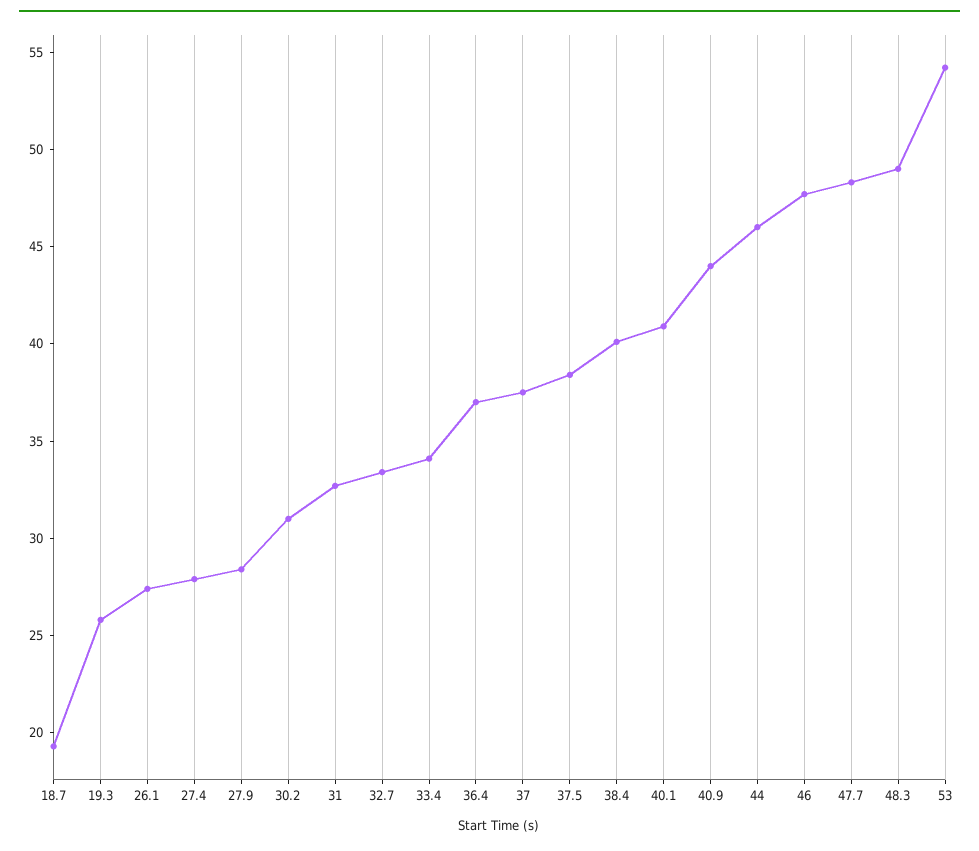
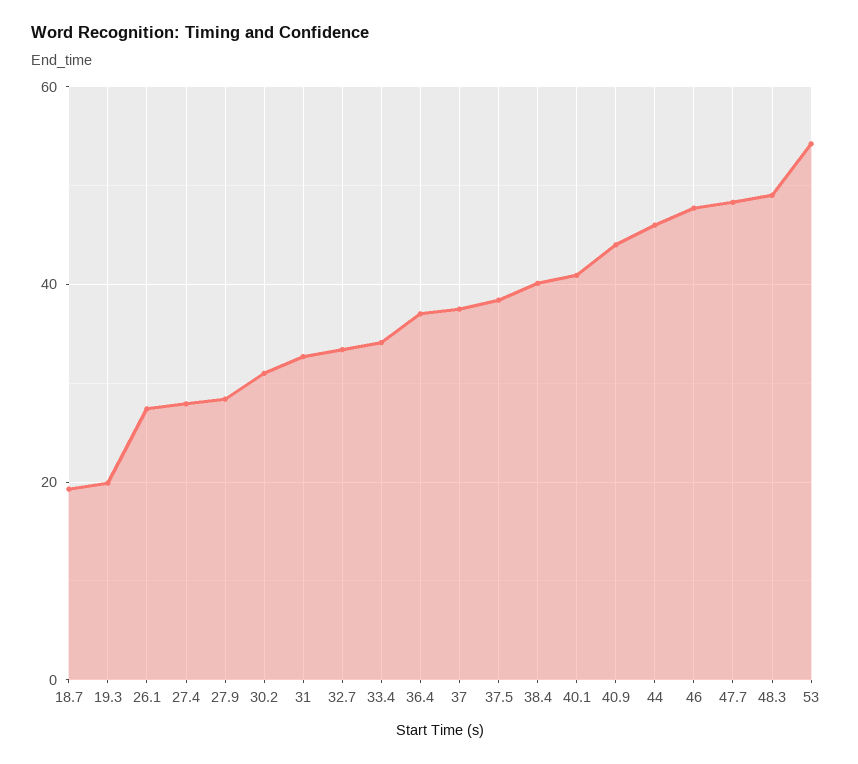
  {
    "18.7": 19,
-   "19.3": 26,
+   "19.3": 20,
    "26.1": 27,
    "27.4": 28,
    "27.9": 28,
    "30.2": 31,
    "31": 33,
    "32.7": 33,
    "33.4": 34,
    "36.4": 37,
    "37": 38,
    "37.5": 38,
    "38.4": 40,
    "40.1": 41,
    "40.9": 44,
    "44": 46,
    "46": 48,
    "47.7": 48,
    "48.3": 49,
    "53": 54
  }

